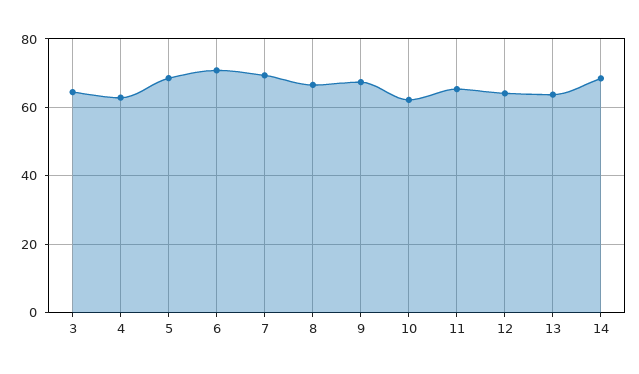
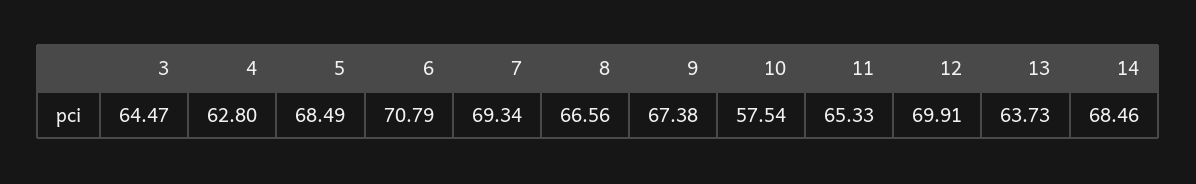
  {
    "3": 64.47,
    "4": 62.8,
    "5": 68.49,
    "6": 70.79,
    "7": 69.34,
    "8": 66.56,
    "9": 67.38,
-   "10": 62,
+   "10": 57.54,
    "11": 65.33,
-   "12": 64,
+   "12": 69.91,
    "13": 63.73,
    "14": 68.46
  }

